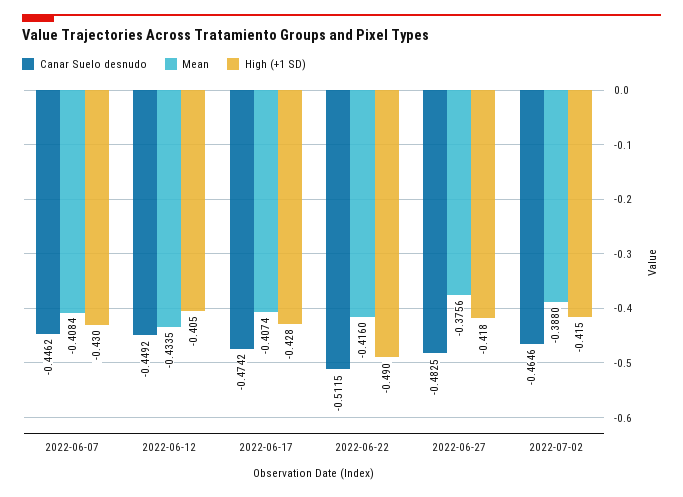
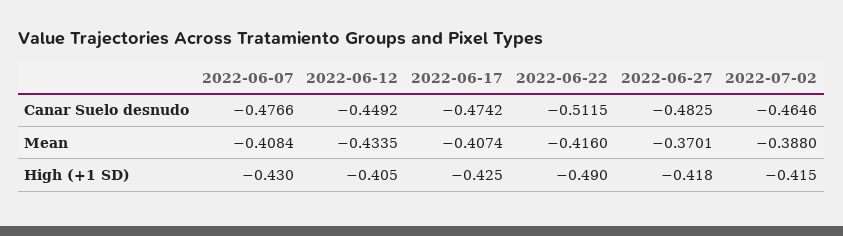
  {
    "Canar Suelo desnudo": {
-     "2022-06-07": -0.4462,
+     "2022-06-07": -0.4766,
      "2022-06-12": -0.4492,
      "2022-06-17": -0.4742,
      "2022-06-22": -0.5115,
      "2022-06-27": -0.4825,
      "2022-07-02": -0.4646
    },
    "Mean": {
      "2022-06-07": -0.4084,
      "2022-06-12": -0.4335,
      "2022-06-17": -0.4074,
      "2022-06-22": -0.416,
-     "2022-06-27": -0.3756,
+     "2022-06-27": -0.3701,
      "2022-07-02": -0.388
    },
    "High (+1 SD)": {
      "2022-06-07": -0.43,
      "2022-06-12": -0.405,
-     "2022-06-17": -0.428,
+     "2022-06-17": -0.425,
      "2022-06-22": -0.49,
      "2022-06-27": -0.418,
      "2022-07-02": -0.415
    }
  }

